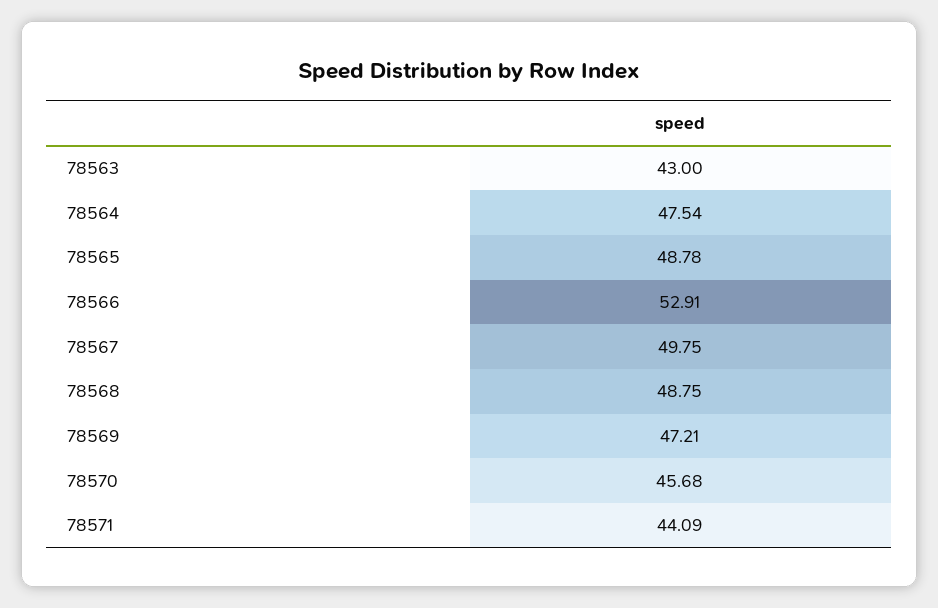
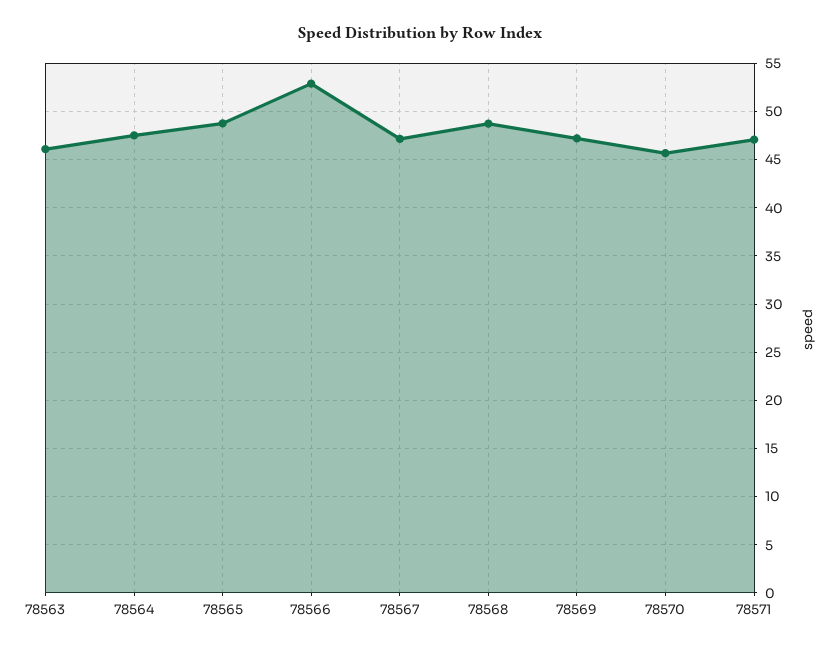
  {
-   "78563": 43,
+   "78563": 46,
    "78564": 47.54,
    "78565": 48.78,
    "78566": 52.91,
-   "78567": 49.75,
+   "78567": 47,
    "78568": 48.75,
    "78569": 47.21,
    "78570": 45.68,
-   "78571": 44.09
+   "78571": 47
  }

